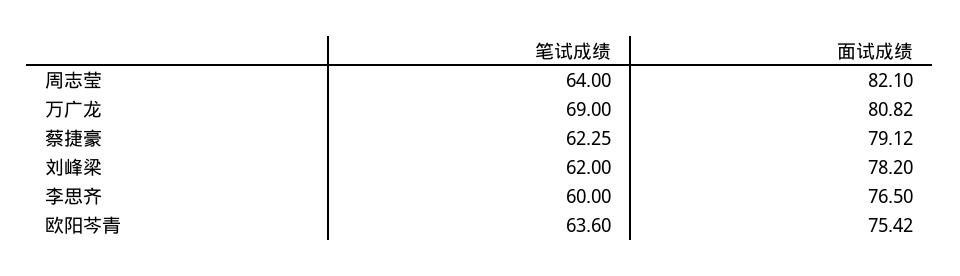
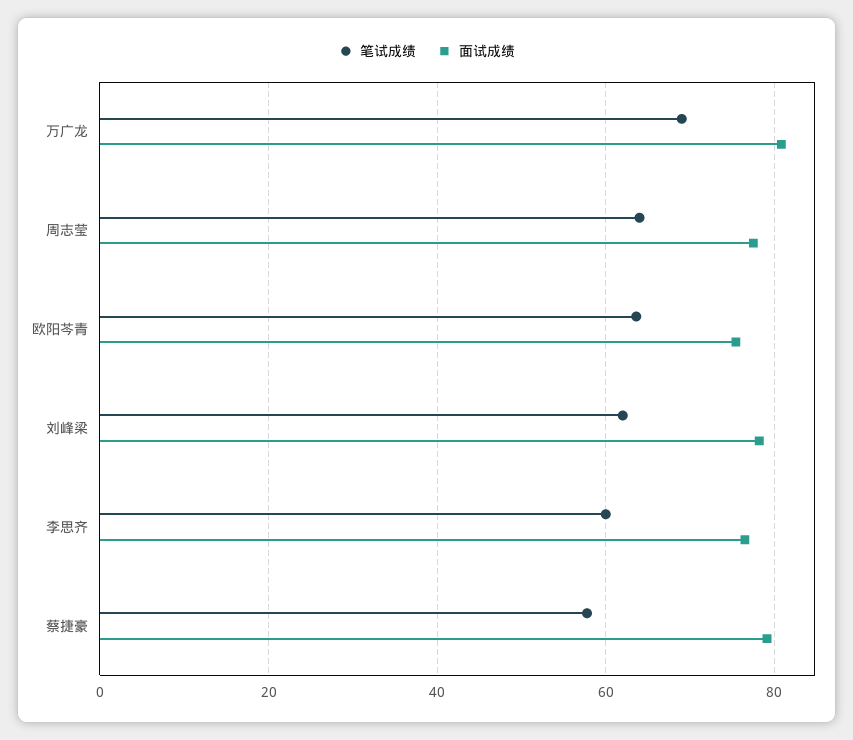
  {
    "笔试成绩": {
      "周志莹": 64,
      "万广龙": 69,
-     "蔡捷豪": 62.25,
+     "蔡捷豪": 58,
      "刘峰梁": 62,
      "李思齐": 60,
      "欧阳芩青": 63.6
    },
    "面试成绩": {
-     "周志莹": 82.1,
+     "周志莹": 78,
      "万广龙": 80.82,
      "蔡捷豪": 79.12,
      "刘峰梁": 78.2,
      "李思齐": 76.5,
      "欧阳芩青": 75.42
    }
  }

